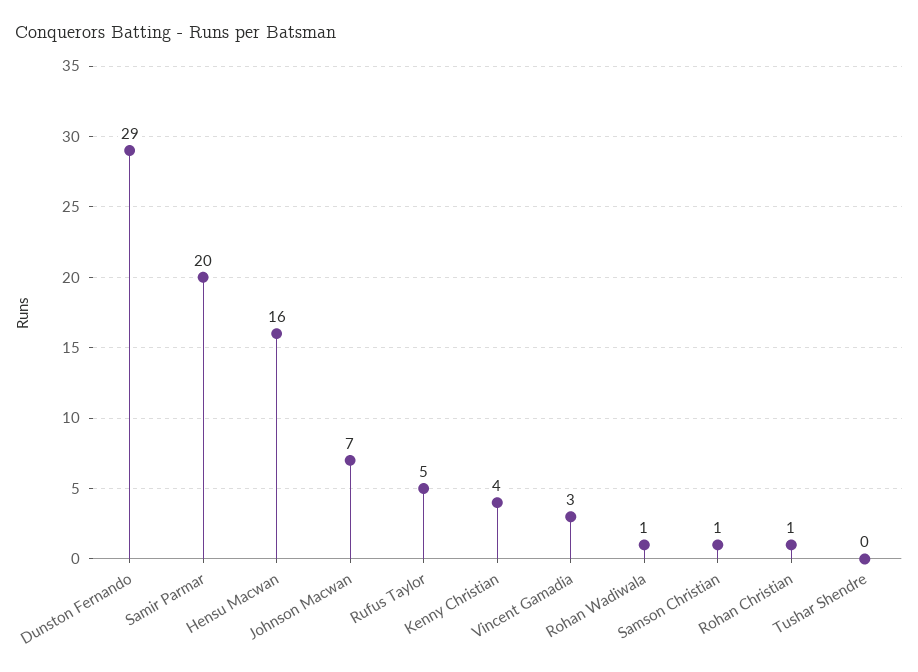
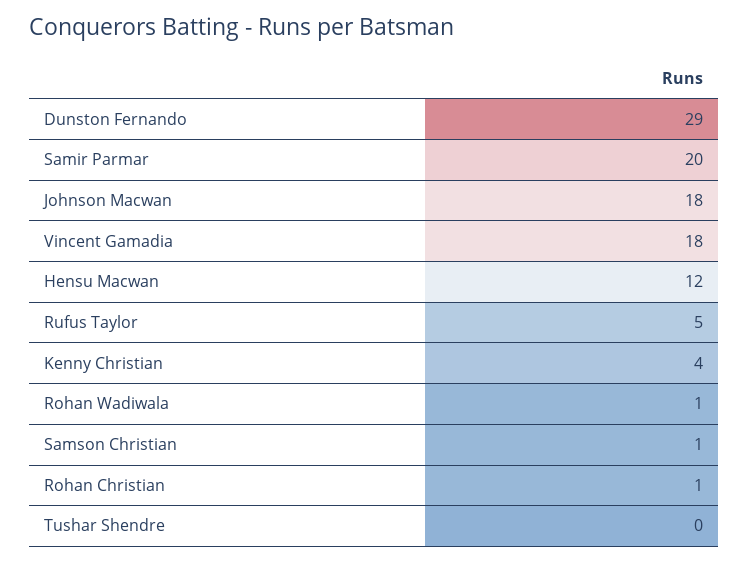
  {
    "Dunston Fernando": 29,
    "Samir Parmar": 20,
-   "Hensu Macwan": 16,
+   "Hensu Macwan": 12,
-   "Johnson Macwan": 7,
+   "Johnson Macwan": 18,
    "Rufus Taylor": 5,
    "Kenny Christian": 4,
-   "Vincent Gamadia": 3,
+   "Vincent Gamadia": 18,
    "Rohan Wadiwala": 1,
    "Samson Christian": 1,
    "Rohan Christian": 1,
    "Tushar Shendre": 0
  }

